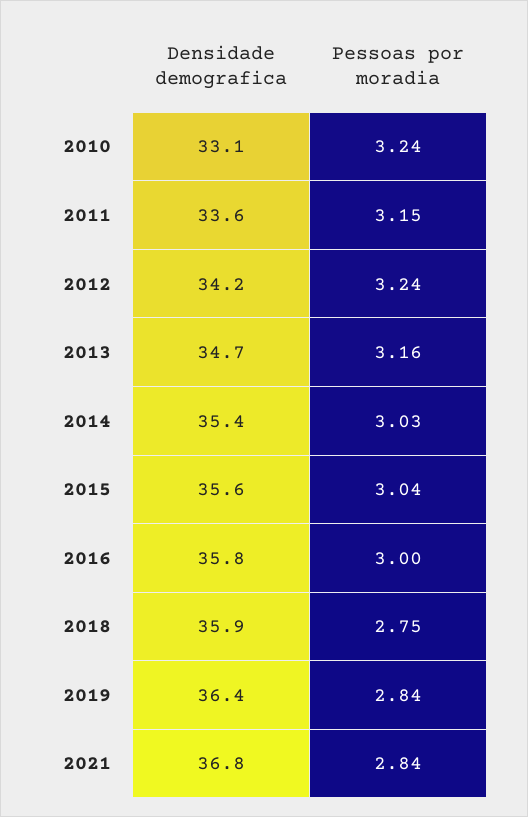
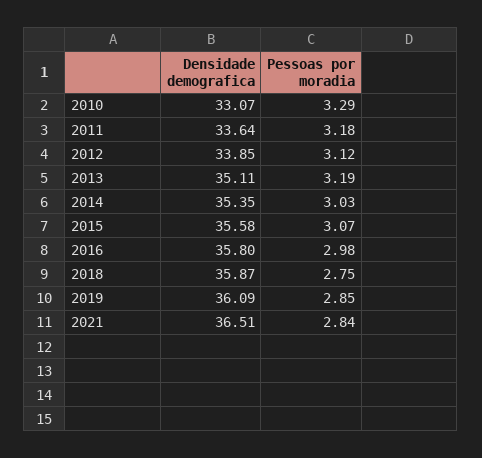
  {
    "Densidade demografica": {
      "2010": 33.07,
      "2011": 33.64,
-     "2012": 34.2,
+     "2012": 33.85,
-     "2013": 34.7,
+     "2013": 35.11,
      "2014": 35.35,
      "2015": 35.58,
      "2016": 35.8,
      "2018": 35.87,
-     "2019": 36.4,
+     "2019": 36.09,
-     "2021": 36.8
+     "2021": 36.51
    },
    "Pessoas por moradia": {
-     "2010": 3.24,
+     "2010": 3.29,
-     "2011": 3.15,
+     "2011": 3.18,
-     "2012": 3.24,
+     "2012": 3.12,
-     "2013": 3.16,
+     "2013": 3.19,
      "2014": 3.03,
-     "2015": 3.04,
+     "2015": 3.07,
-     "2016": 3,
+     "2016": 2.98,
      "2018": 2.75,
-     "2019": 2.84,
+     "2019": 2.85,
      "2021": 2.84
    }
  }

